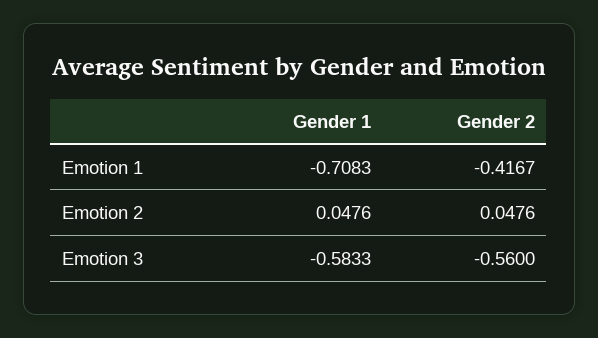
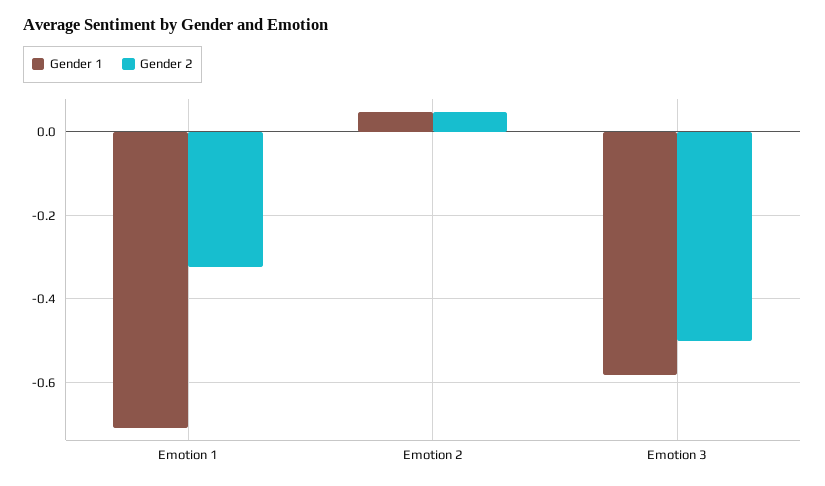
  {
    "Gender 1": {
      "Emotion 1": -0.7083,
      "Emotion 2": 0.0476,
      "Emotion 3": -0.5833
    },
    "Gender 2": {
-     "Emotion 1": -0.4167,
+     "Emotion 1": -0.32,
      "Emotion 2": 0.0476,
-     "Emotion 3": -0.56
+     "Emotion 3": -0.5
    }
  }

